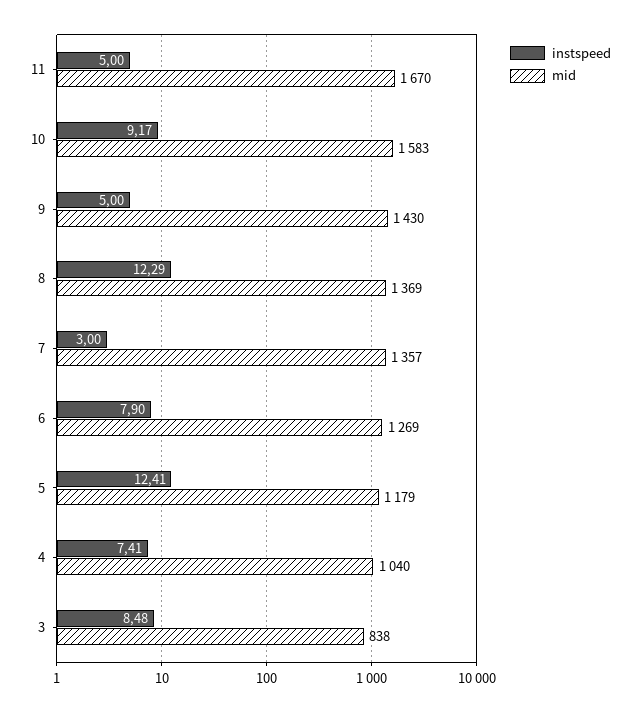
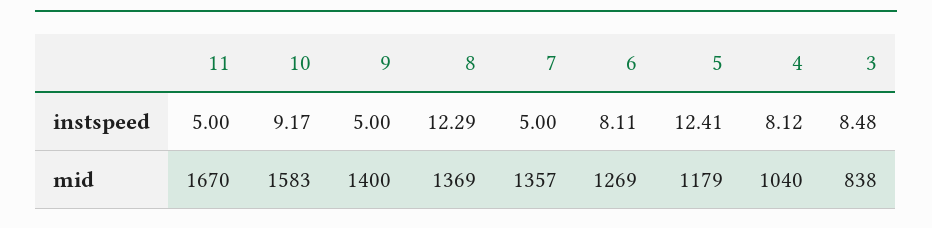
  {
    "instspeed": {
      "11": 5,
      "10": 9.17,
      "9": 5,
      "8": 12.29,
-     "7": 3,
+     "7": 5,
-     "6": 7.9,
+     "6": 8.11,
      "5": 12.41,
-     "4": 7.41,
+     "4": 8.12,
      "3": 8.48
    },
    "mid": {
      "11": 1670,
      "10": 1583,
-     "9": 1430,
+     "9": 1400,
      "8": 1369,
      "7": 1357,
      "6": 1269,
      "5": 1179,
      "4": 1040,
      "3": 838
    }
  }

